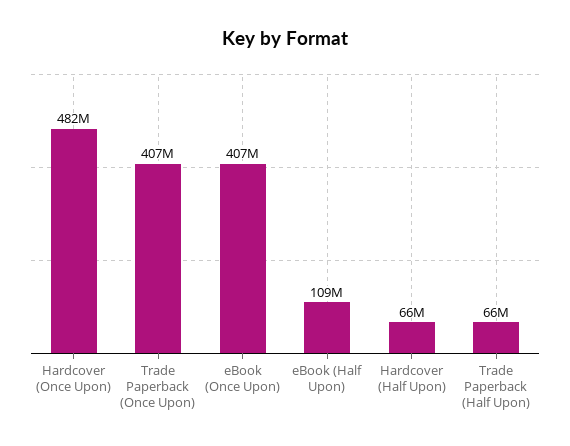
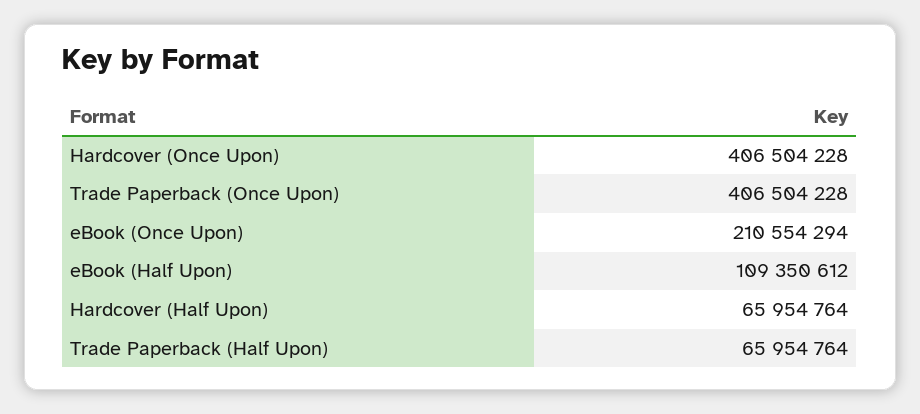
  {
-   "Hardcover (Once Upon)": 482000000,
+   "Hardcover (Once Upon)": 406504228,
    "Trade Paperback (Once Upon)": 406504228,
-   "eBook (Once Upon)": 407000000,
+   "eBook (Once Upon)": 210554294,
    "eBook (Half Upon)": 109350612,
    "Hardcover (Half Upon)": 65954764,
    "Trade Paperback (Half Upon)": 65954764
  }

